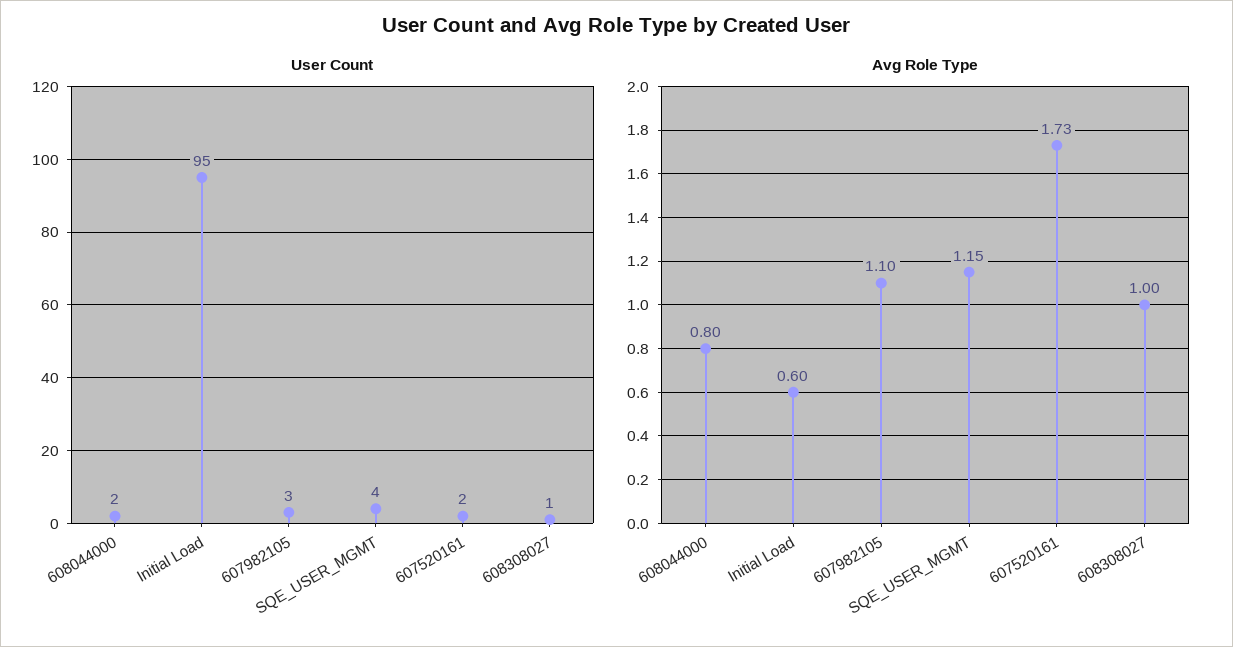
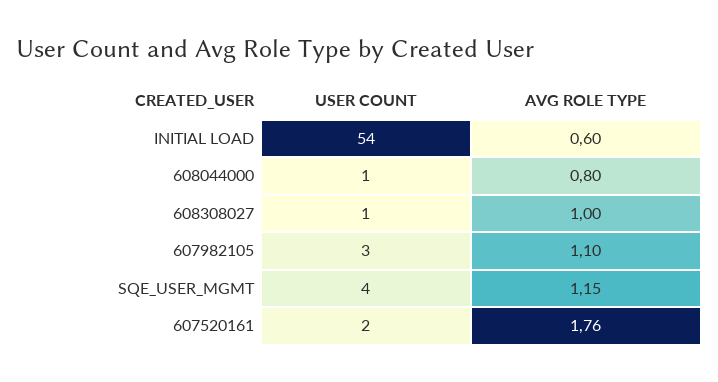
  {
    "User Count": {
-     "608044000": 2,
+     "608044000": 1,
-     "Initial Load": 95,
+     "Initial Load": 54,
      "607982105": 3,
      "SQE_USER_MGMT": 4,
      "607520161": 2,
      "608308027": 1
    },
    "Avg Role Type": {
      "608044000": 0.8,
      "Initial Load": 0.6,
      "607982105": 1.1,
      "SQE_USER_MGMT": 1.15,
-     "607520161": 1.73,
+     "607520161": 1.76,
      "608308027": 1
    }
  }

